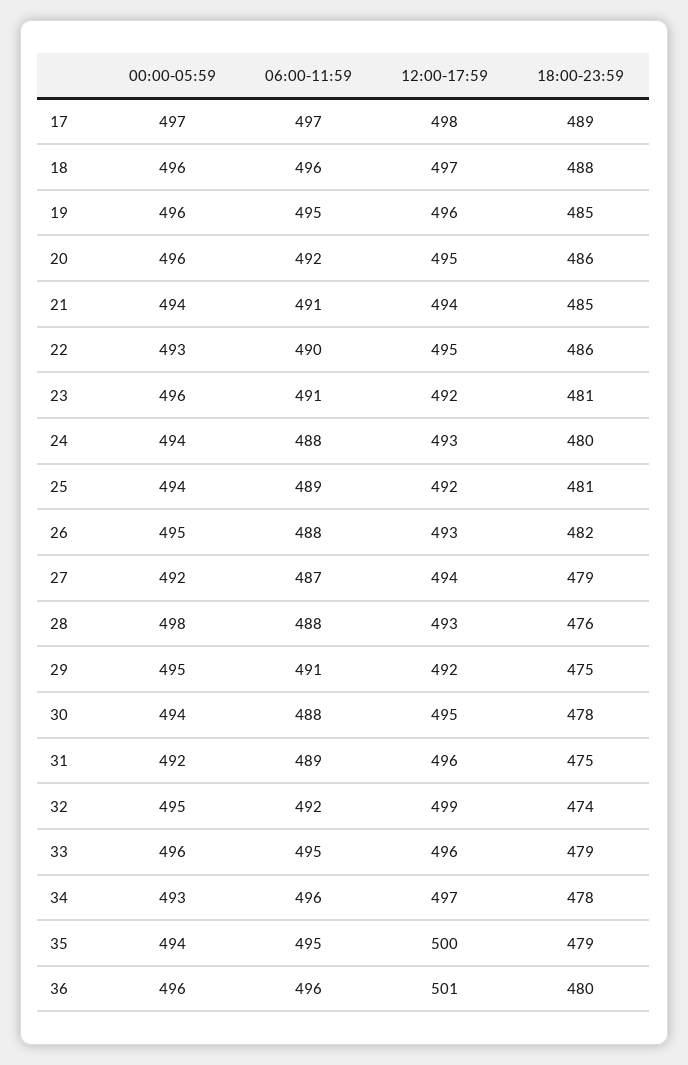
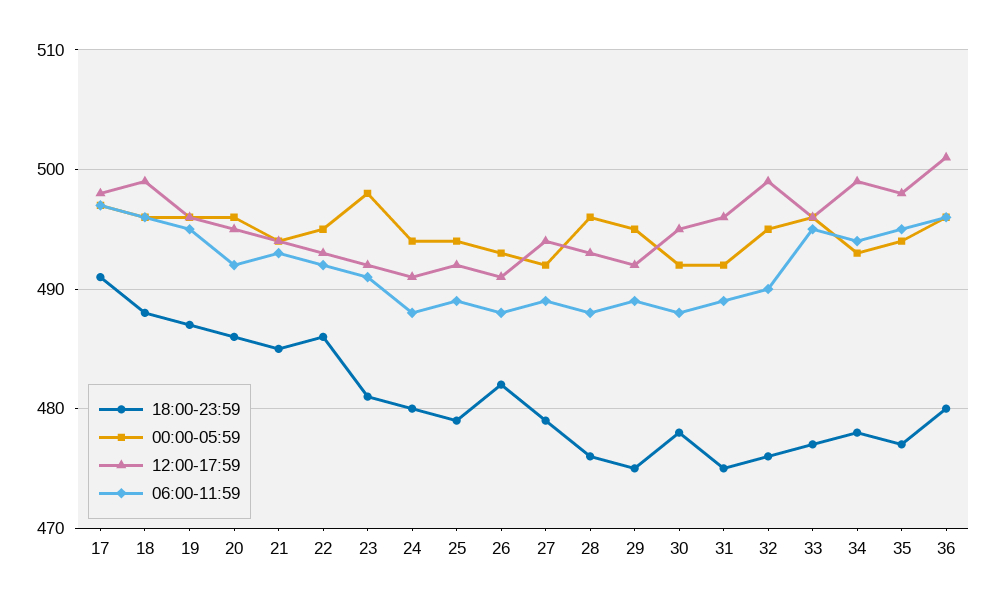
  {
    "00:00-05:59": {
      "17": 497,
      "18": 496,
      "19": 496,
      "20": 496,
      "21": 494,
-     "22": 493,
+     "22": 495,
-     "23": 496,
+     "23": 498,
      "24": 494,
      "25": 494,
-     "26": 495,
+     "26": 493,
      "27": 492,
-     "28": 498,
+     "28": 496,
      "29": 495,
-     "30": 494,
+     "30": 492,
      "31": 492,
      "32": 495,
      "33": 496,
      "34": 493,
      "35": 494,
      "36": 496
    },
    "06:00-11:59": {
      "17": 497,
      "18": 496,
      "19": 495,
      "20": 492,
-     "21": 491,
+     "21": 493,
-     "22": 490,
+     "22": 492,
      "23": 491,
      "24": 488,
      "25": 489,
      "26": 488,
-     "27": 487,
+     "27": 489,
      "28": 488,
-     "29": 491,
+     "29": 489,
      "30": 488,
      "31": 489,
-     "32": 492,
+     "32": 490,
      "33": 495,
-     "34": 496,
+     "34": 494,
      "35": 495,
      "36": 496
    },
    "12:00-17:59": {
      "17": 498,
-     "18": 497,
+     "18": 499,
      "19": 496,
      "20": 495,
      "21": 494,
-     "22": 495,
+     "22": 493,
      "23": 492,
-     "24": 493,
+     "24": 491,
      "25": 492,
-     "26": 493,
+     "26": 491,
      "27": 494,
      "28": 493,
      "29": 492,
      "30": 495,
      "31": 496,
      "32": 499,
      "33": 496,
-     "34": 497,
+     "34": 499,
-     "35": 500,
+     "35": 498,
      "36": 501
    },
    "18:00-23:59": {
-     "17": 489,
+     "17": 491,
      "18": 488,
-     "19": 485,
+     "19": 487,
      "20": 486,
      "21": 485,
      "22": 486,
      "23": 481,
      "24": 480,
-     "25": 481,
+     "25": 479,
      "26": 482,
      "27": 479,
      "28": 476,
      "29": 475,
      "30": 478,
      "31": 475,
-     "32": 474,
+     "32": 476,
-     "33": 479,
+     "33": 477,
      "34": 478,
-     "35": 479,
+     "35": 477,
      "36": 480
    }
  }

